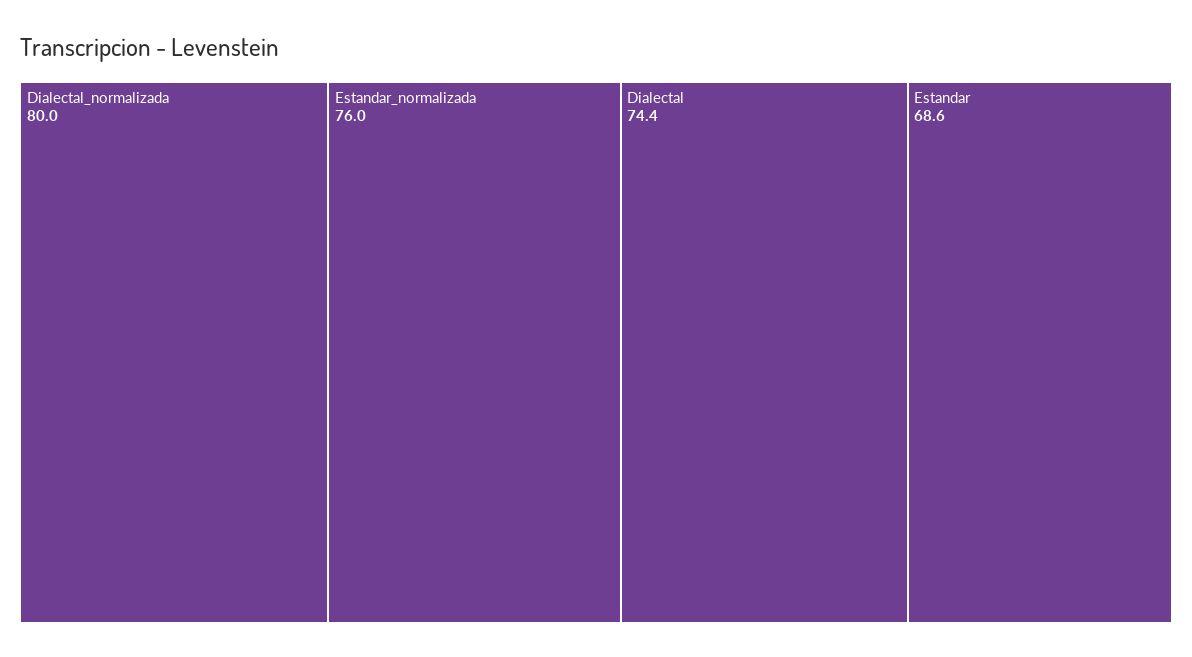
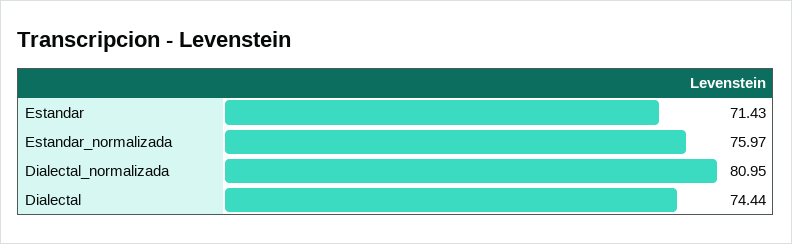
  {
-   "Dialectal_normalizada": 80,
+   "Dialectal_normalizada": 80.95,
    "Estandar_normalizada": 75.97,
    "Dialectal": 74.44,
-   "Estandar": 68.6
+   "Estandar": 71.43
  }

